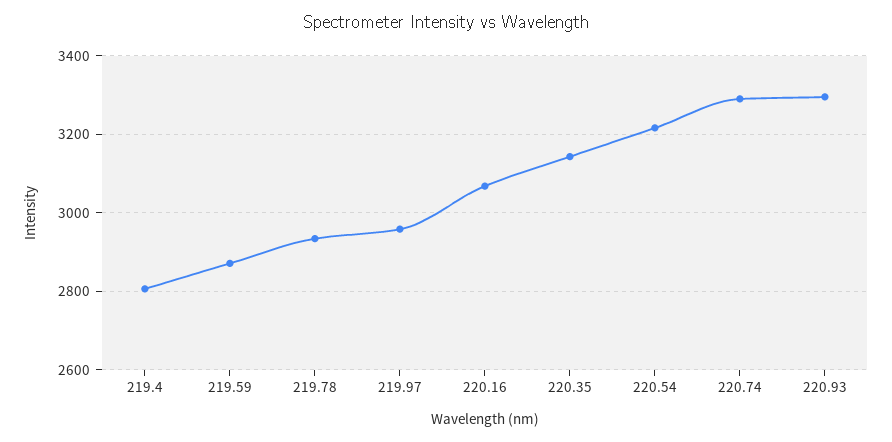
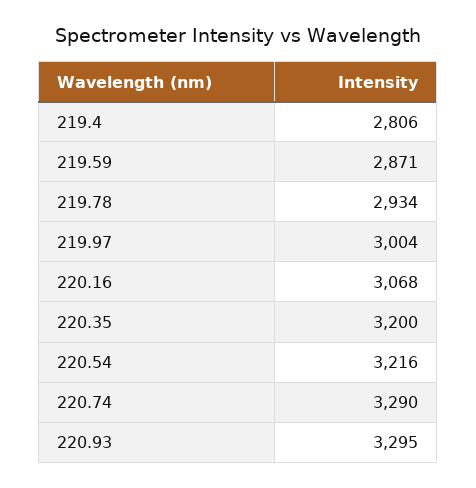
  {
    "219.4": 2806,
    "219.59": 2871,
    "219.78": 2934,
-   "219.97": 2960,
+   "219.97": 3004,
    "220.16": 3068,
-   "220.35": 3140,
+   "220.35": 3200,
    "220.54": 3216,
    "220.74": 3290,
    "220.93": 3295
  }

